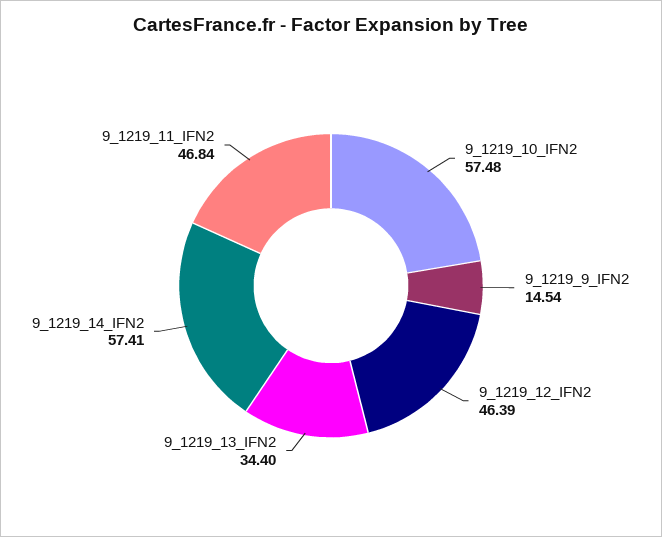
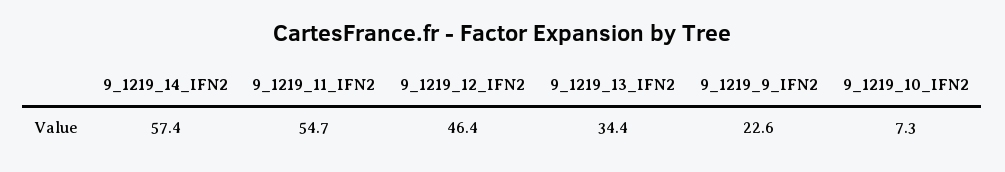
  {
-   "9_1219_10_IFN2": 57.48,
+   "9_1219_10_IFN2": 7.3,
-   "9_1219_9_IFN2": 14.54,
+   "9_1219_9_IFN2": 22.6,
    "9_1219_12_IFN2": 46.39,
    "9_1219_13_IFN2": 34.4,
    "9_1219_14_IFN2": 57.41,
-   "9_1219_11_IFN2": 46.84
+   "9_1219_11_IFN2": 54.7
  }

